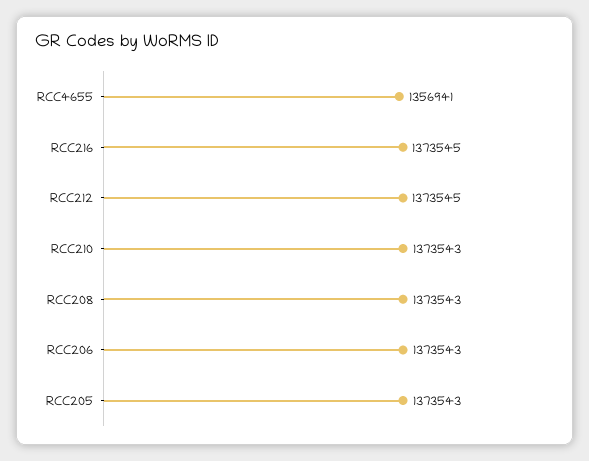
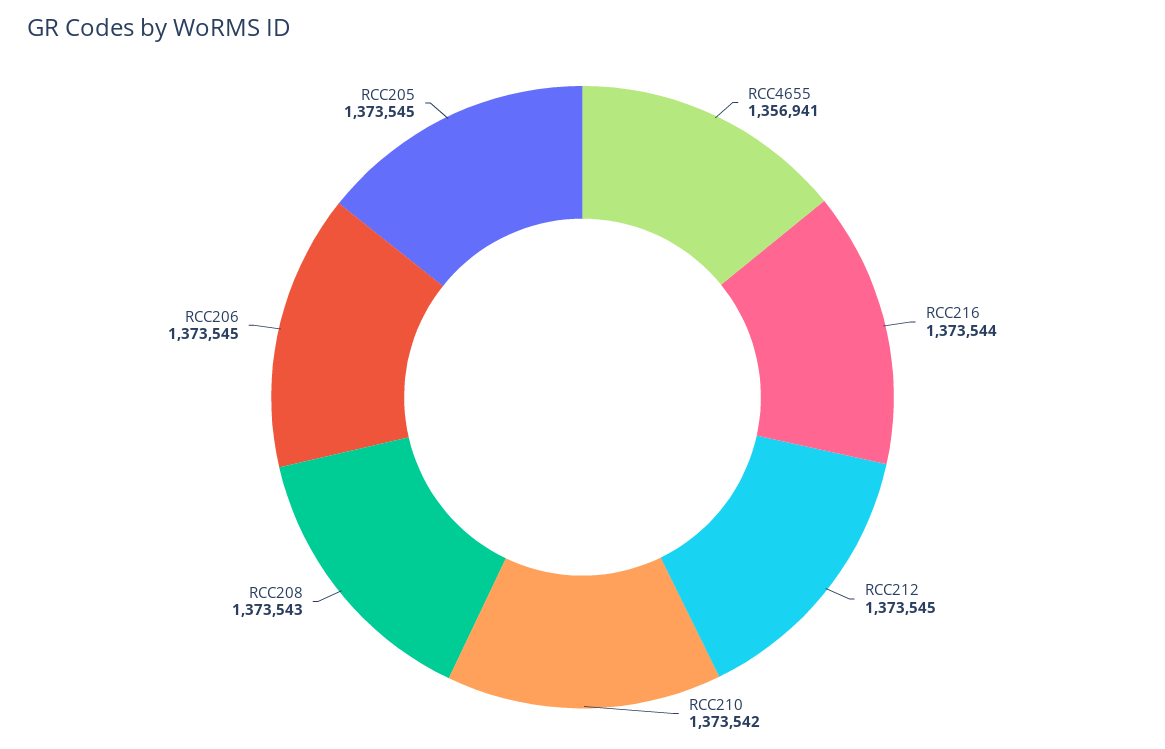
  {
    "RCC4655": 1356941,
-   "RCC216": 1373545,
+   "RCC216": 1373544,
    "RCC212": 1373545,
-   "RCC210": 1373543,
+   "RCC210": 1373542,
    "RCC208": 1373543,
-   "RCC206": 1373543,
+   "RCC206": 1373545,
-   "RCC205": 1373543
+   "RCC205": 1373545
  }

